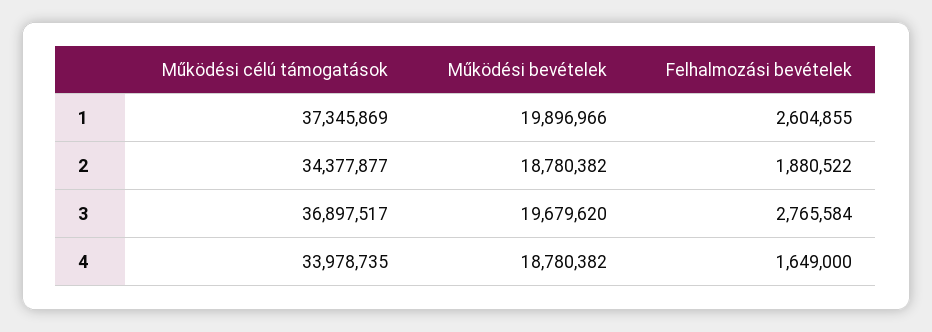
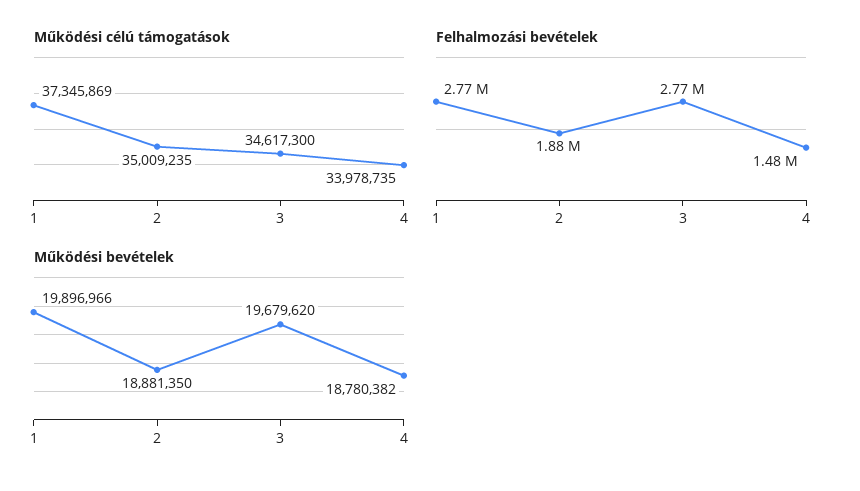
  {
    "Működési célú támogatások": {
      "1": 37345869,
-     "2": 34377877,
+     "2": 35009235,
-     "3": 36897517,
+     "3": 34617300,
      "4": 33978735
    },
    "Működési bevételek": {
      "1": 19896966,
-     "2": 18780382,
+     "2": 18881350,
      "3": 19679620,
      "4": 18780382
    },
    "Felhalmozási bevételek": {
-     "1": 2604855,
+     "1": 2770000,
      "2": 1880522,
      "3": 2765584,
-     "4": 1649000
+     "4": 1480000
    }
  }

